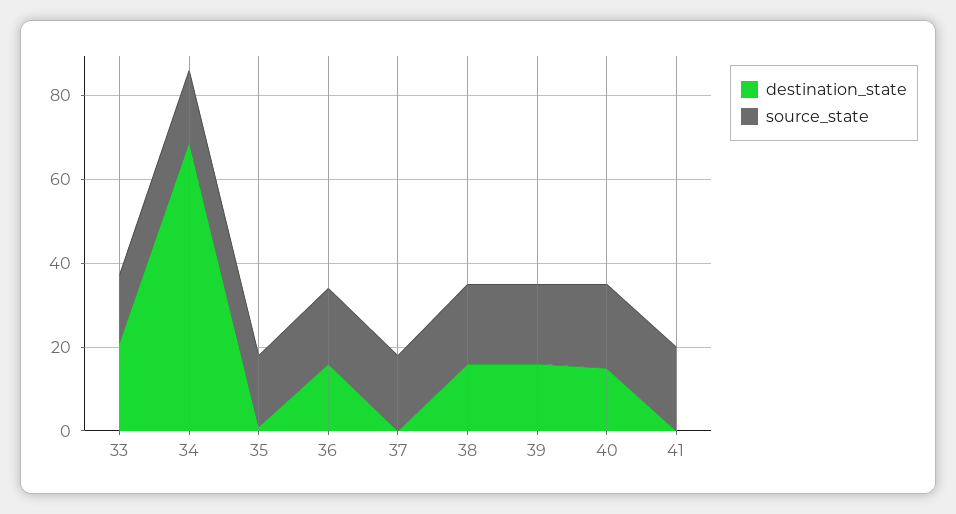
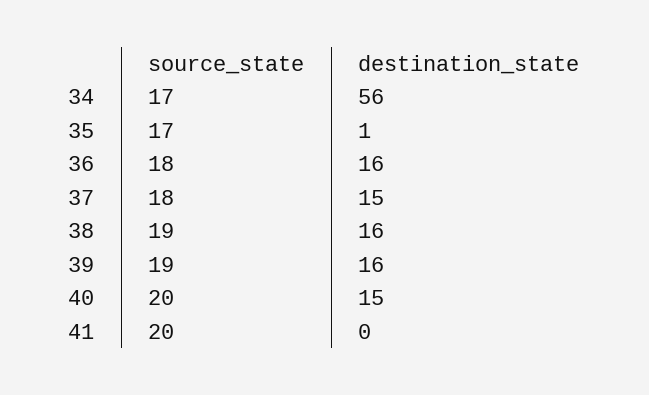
  {
    "destination_state": {
-     "33": 20,
-     "34": 70,
+     "34": 56,
      "35": 1,
      "36": 16,
-     "37": 0,
+     "37": 15,
      "38": 16,
      "39": 16,
      "40": 15,
      "41": 0
    },
    "source_state": {
-     "33": 15,
      "34": 17,
      "35": 17,
      "36": 18,
      "37": 18,
      "38": 19,
      "39": 19,
      "40": 20,
      "41": 20
    }
  }

